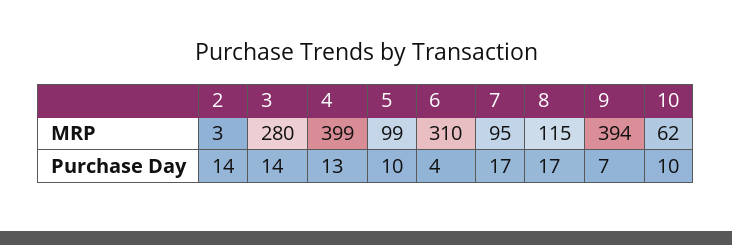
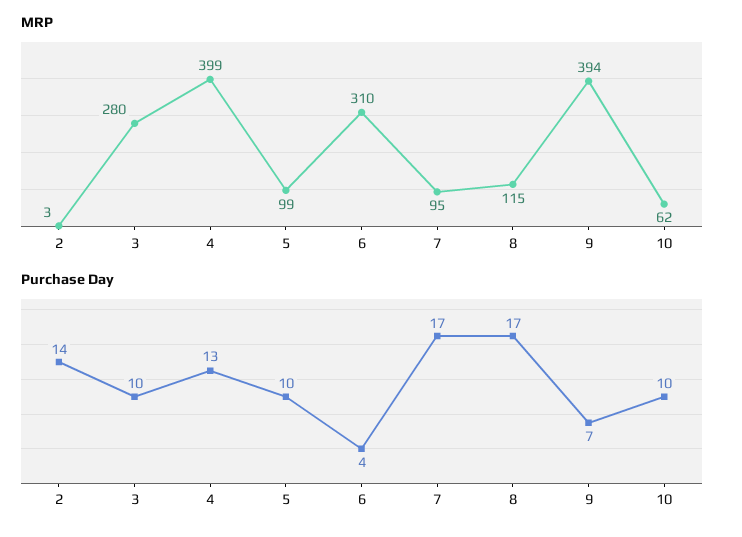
  {
    "MRP": {
      "2": 3,
      "3": 280,
      "4": 399,
      "5": 99,
      "6": 310,
      "7": 95,
      "8": 115,
      "9": 394,
      "10": 62
    },
    "Purchase Day": {
      "2": 14,
-     "3": 14,
+     "3": 10,
      "4": 13,
      "5": 10,
      "6": 4,
      "7": 17,
      "8": 17,
      "9": 7,
      "10": 10
    }
  }

